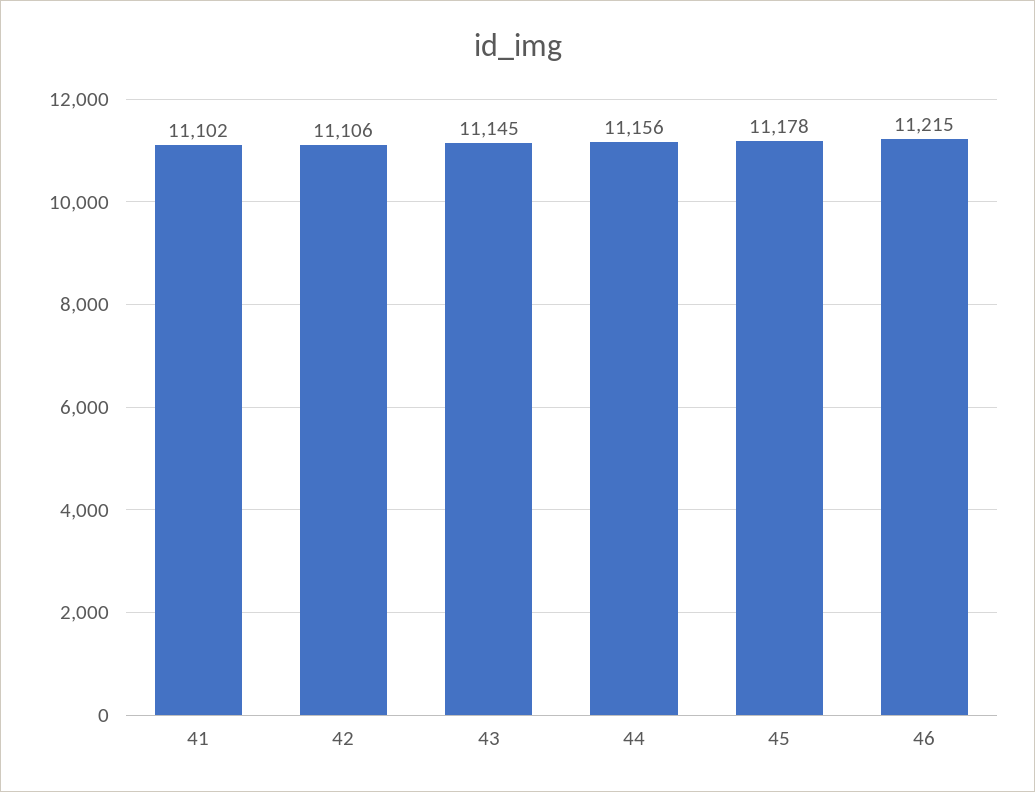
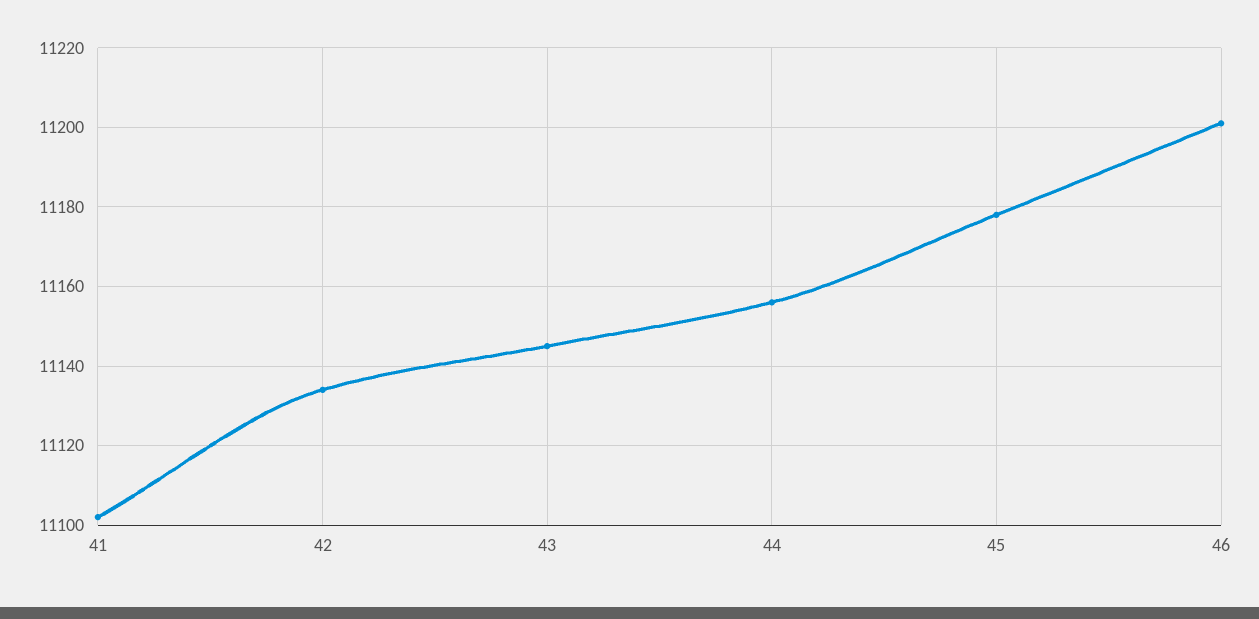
  {
    "41": 11102,
-   "42": 11106,
+   "42": 11135,
    "43": 11145,
    "44": 11156,
    "45": 11178,
-   "46": 11215
+   "46": 11200
  }

